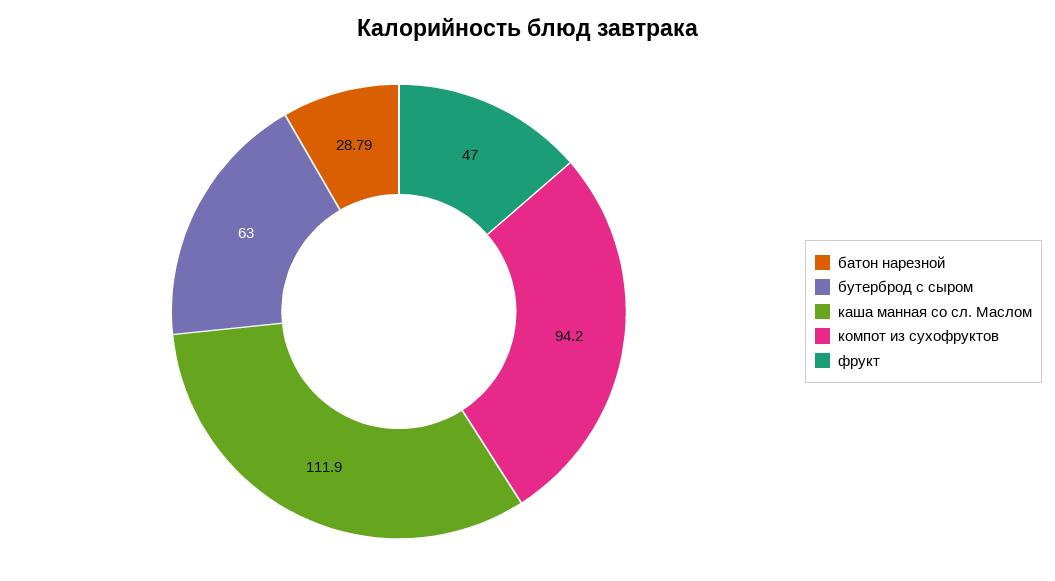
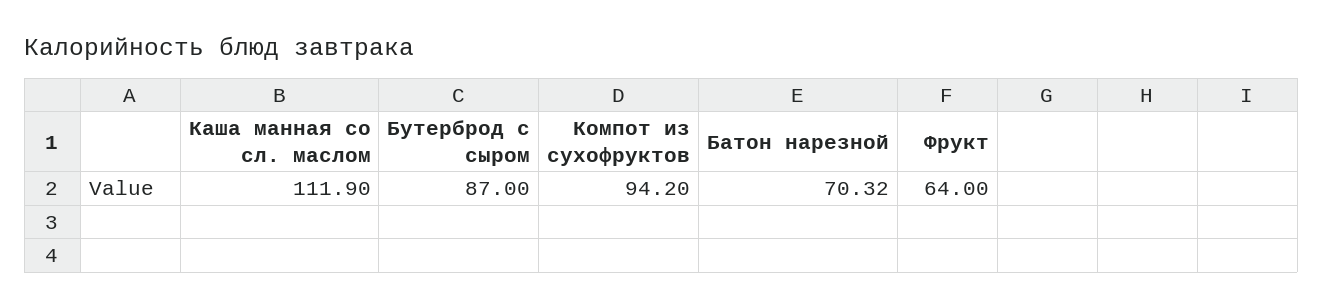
  {
-   "батон нарезной": 28.79,
+   "батон нарезной": 70.32,
-   "бутерброд с сыром": 63,
+   "бутерброд с сыром": 87,
    "каша манная со сл. Маслом": 111.9,
    "компот из сухофруктов": 94.2,
-   "фрукт": 47
+   "фрукт": 64
  }

